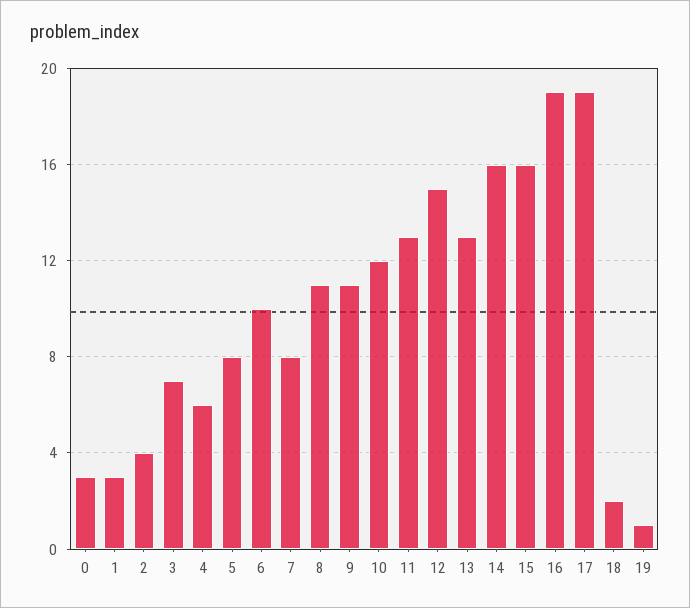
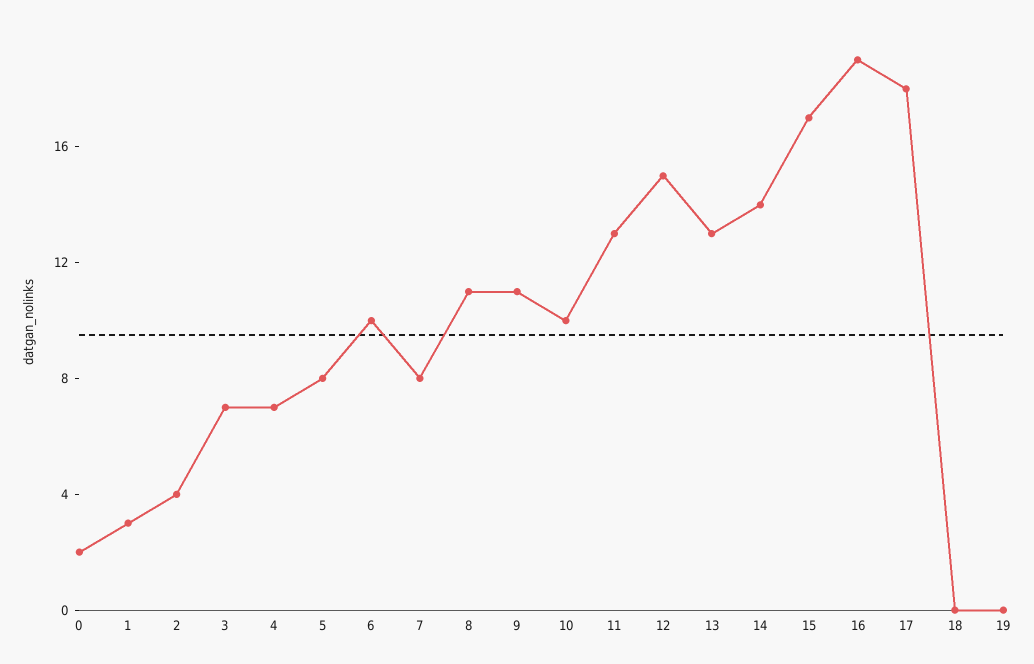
  {
-   "0": 3,
+   "0": 2,
    "1": 3,
    "2": 4,
    "3": 7,
-   "4": 6,
+   "4": 7,
    "5": 8,
    "6": 10,
    "7": 8,
    "8": 11,
    "9": 11,
-   "10": 12,
+   "10": 10,
    "11": 13,
    "12": 15,
    "13": 13,
-   "14": 16,
+   "14": 14,
-   "15": 16,
+   "15": 17,
    "16": 19,
-   "17": 19,
+   "17": 18,
-   "18": 2,
+   "18": 0,
-   "19": 1
+   "19": 0
  }

